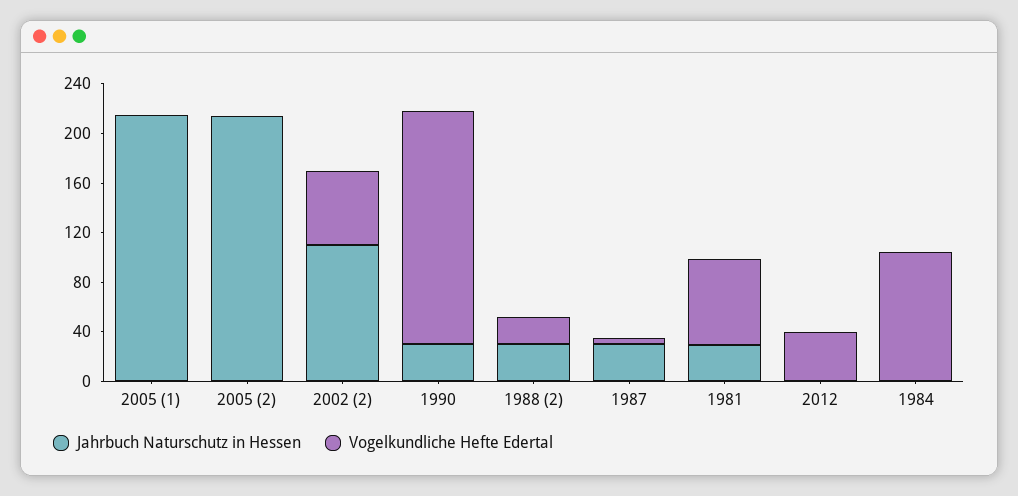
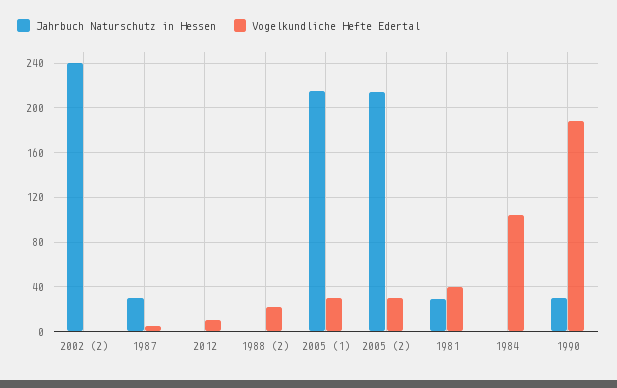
  {
    "Jahrbuch Naturschutz in Hessen": {
      "2005 (1)": 220,
      "2005 (2)": 210,
-     "2002 (2)": 110,
+     "2002 (2)": 240,
      "1990": 30,
-     "1988 (2)": 30,
+     "1988 (2)": 0,
      "1987": 30,
      "1981": 30,
      "2012": 0,
      "1984": 0
    },
    "Vogelkundliche Hefte Edertal": {
-     "2005 (1)": 0,
+     "2005 (1)": 30,
-     "2005 (2)": 0,
+     "2005 (2)": 30,
-     "2002 (2)": 60,
+     "2002 (2)": 0,
      "1990": 190,
      "1988 (2)": 20,
      "1987": 10,
-     "1981": 70,
+     "1981": 40,
-     "2012": 40,
+     "2012": 10,
      "1984": 100
    }
  }

